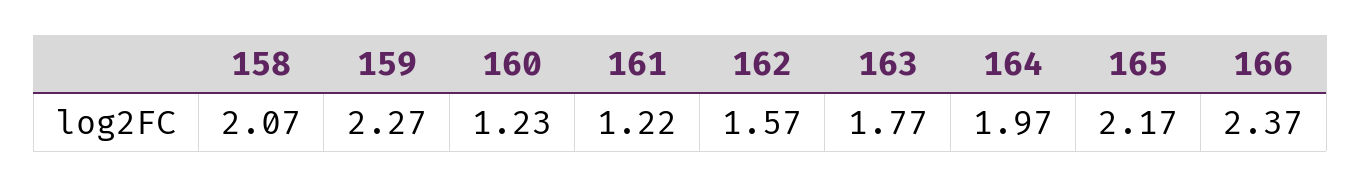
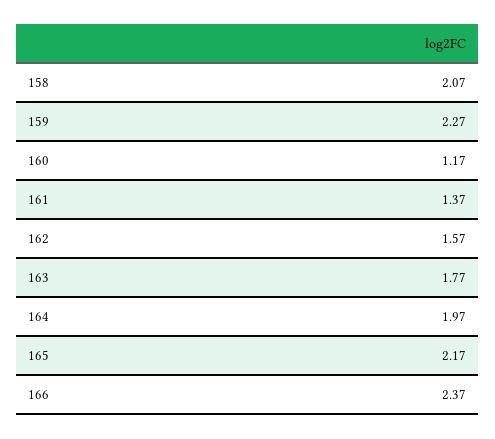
  {
    "158": 2.07,
    "159": 2.27,
-   "160": 1.23,
+   "160": 1.17,
-   "161": 1.22,
+   "161": 1.37,
    "162": 1.57,
    "163": 1.77,
    "164": 1.97,
    "165": 2.17,
    "166": 2.37
  }

